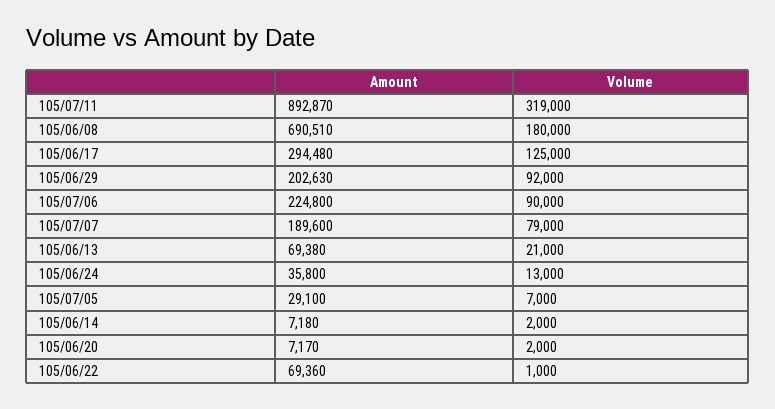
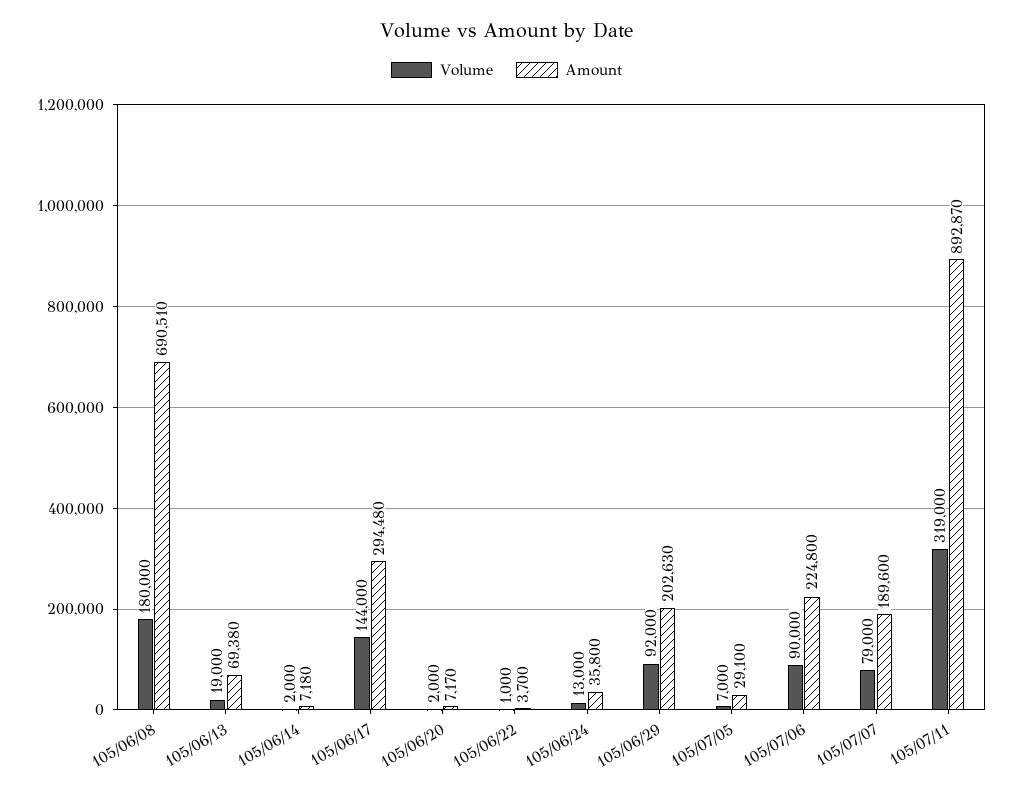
  {
    "Amount": {
      "105/07/11": 892870,
      "105/06/08": 690510,
      "105/06/17": 294480,
      "105/06/29": 202630,
      "105/07/06": 224800,
      "105/07/07": 189600,
      "105/06/13": 69380,
      "105/06/24": 35800,
      "105/07/05": 29100,
      "105/06/14": 7180,
      "105/06/20": 7170,
-     "105/06/22": 69360
+     "105/06/22": 3700
    },
    "Volume": {
      "105/07/11": 319000,
      "105/06/08": 180000,
-     "105/06/17": 125000,
+     "105/06/17": 144000,
      "105/06/29": 92000,
      "105/07/06": 90000,
      "105/07/07": 79000,
-     "105/06/13": 21000,
+     "105/06/13": 19000,
      "105/06/24": 13000,
      "105/07/05": 7000,
      "105/06/14": 2000,
      "105/06/20": 2000,
      "105/06/22": 1000
    }
  }

